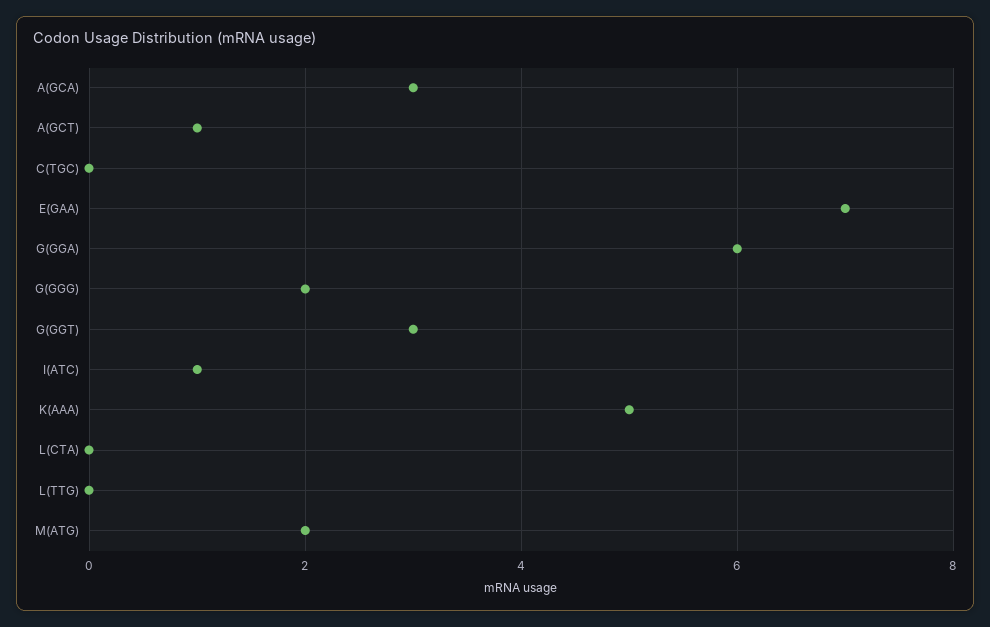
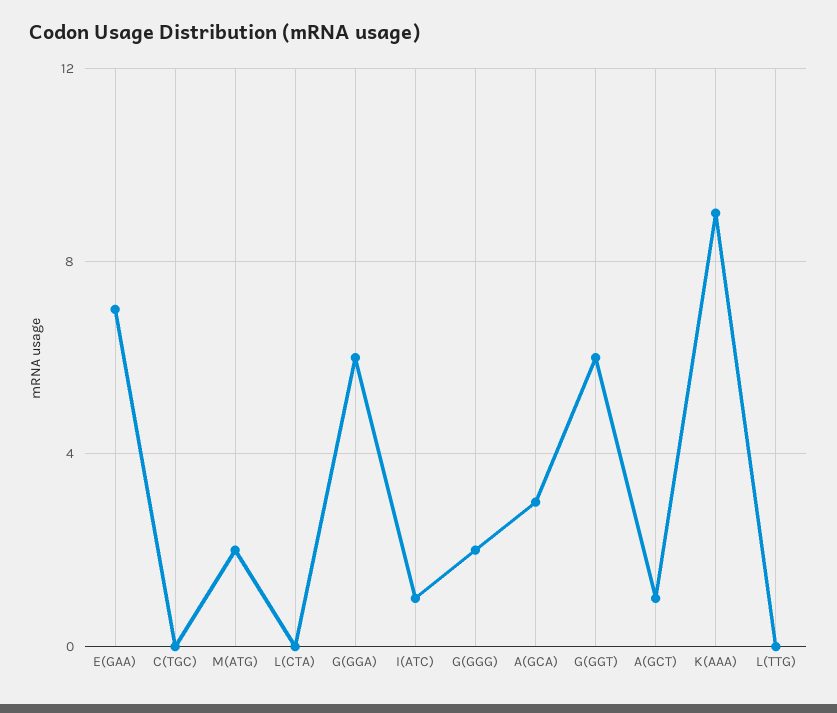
  {
    "A(GCA)": 3,
    "A(GCT)": 1,
    "C(TGC)": 0,
    "E(GAA)": 7,
    "G(GGA)": 6,
    "G(GGG)": 2,
-   "G(GGT)": 3,
+   "G(GGT)": 6,
    "I(ATC)": 1,
-   "K(AAA)": 5,
+   "K(AAA)": 9,
    "L(CTA)": 0,
    "L(TTG)": 0,
    "M(ATG)": 2
  }

